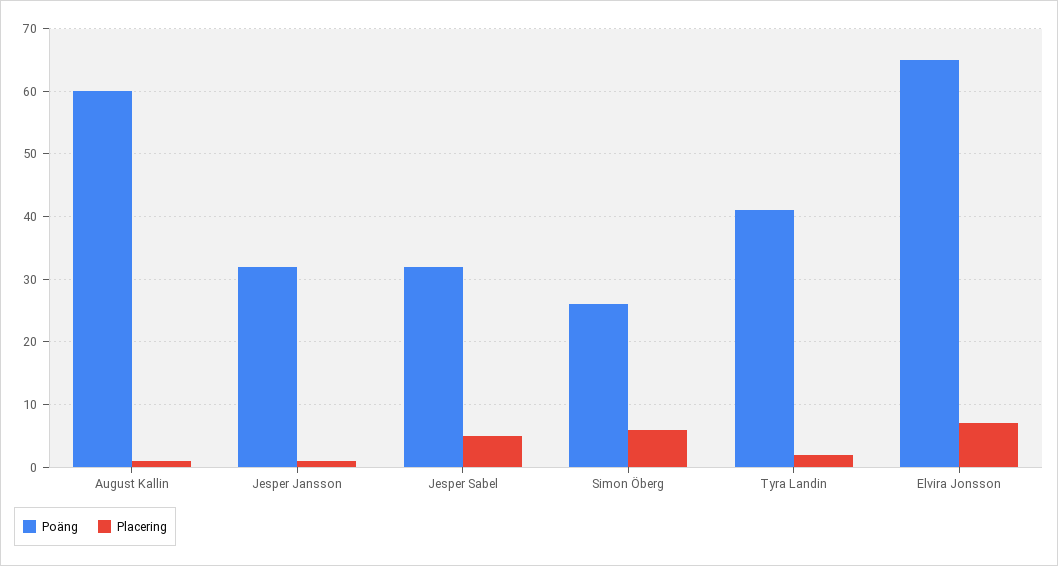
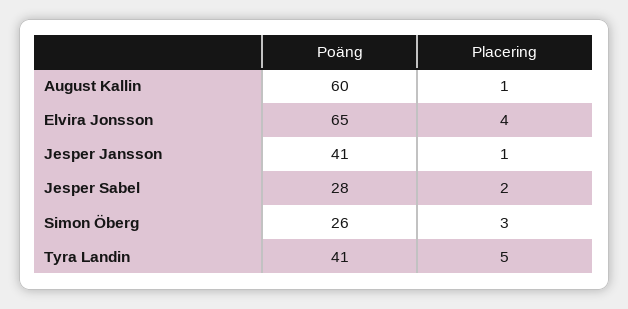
  {
    "Poäng": {
      "August Kallin": 60,
-     "Jesper Jansson": 32,
+     "Jesper Jansson": 41,
-     "Jesper Sabel": 32,
+     "Jesper Sabel": 28,
      "Simon Öberg": 26,
      "Tyra Landin": 41,
      "Elvira Jonsson": 65
    },
    "Placering": {
      "August Kallin": 1,
      "Jesper Jansson": 1,
-     "Jesper Sabel": 5,
+     "Jesper Sabel": 2,
-     "Simon Öberg": 6,
+     "Simon Öberg": 3,
-     "Tyra Landin": 2,
+     "Tyra Landin": 5,
-     "Elvira Jonsson": 7
+     "Elvira Jonsson": 4
    }
  }

